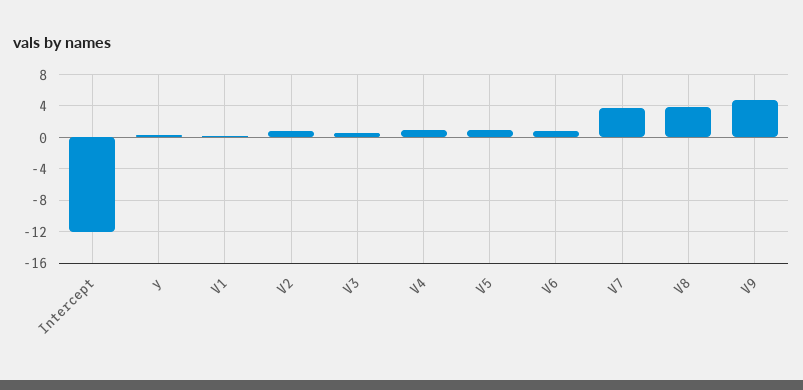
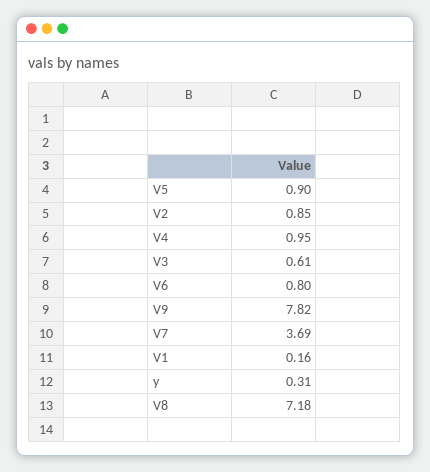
  {
-   "Intercept": -12,
    "y": 0.31,
    "V1": 0.16,
    "V2": 0.85,
    "V3": 0.61,
    "V4": 0.95,
    "V5": 0.9,
    "V6": 0.8,
    "V7": 3.69,
-   "V8": 4,
+   "V8": 7.18,
-   "V9": 5
+   "V9": 7.82
  }

